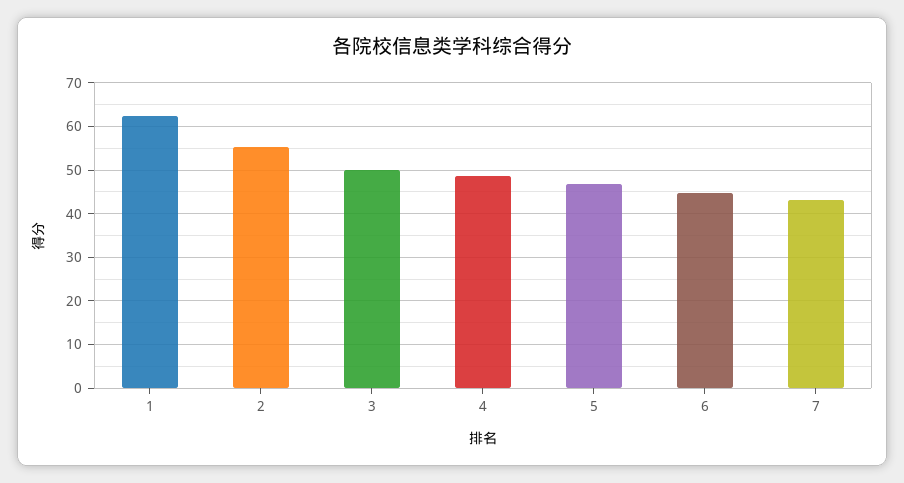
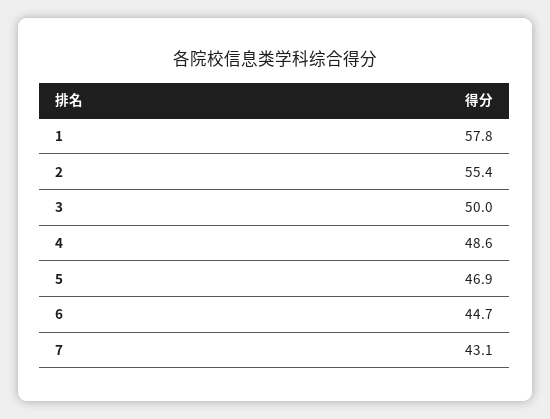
  {
-   "1": 62,
+   "1": 57.8,
    "2": 55.4,
    "3": 50,
    "4": 48.6,
    "5": 46.9,
    "6": 44.7,
    "7": 43.1
  }

